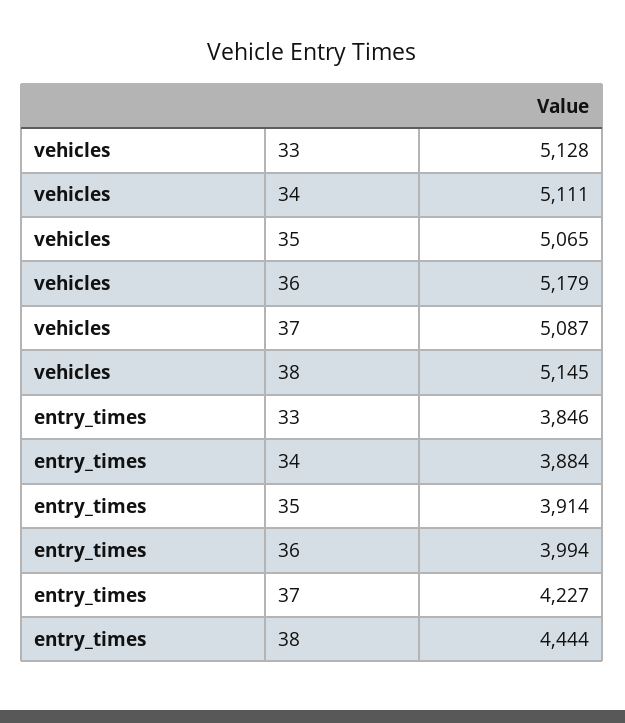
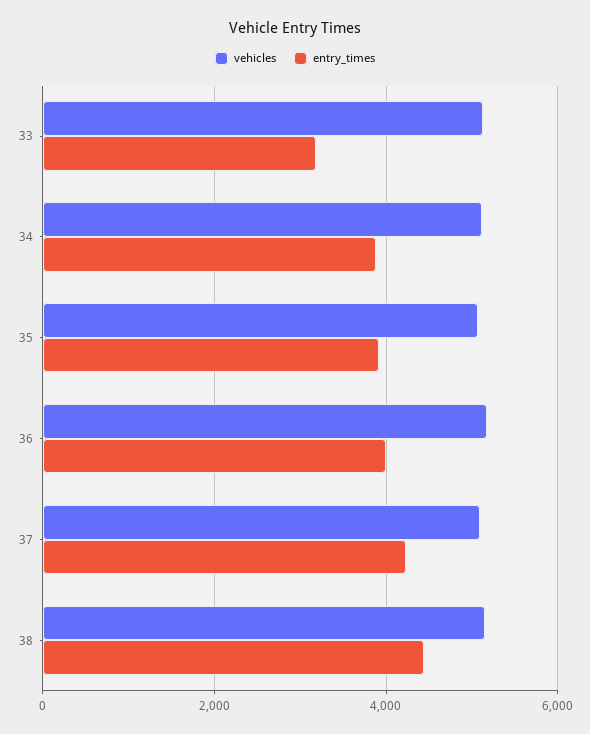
  {
    "vehicles": {
      "33": 5128,
      "34": 5111,
      "35": 5065,
      "36": 5179,
      "37": 5087,
      "38": 5145
    },
    "entry_times": {
-     "33": 3846,
+     "33": 3200,
      "34": 3884,
      "35": 3914,
      "36": 3994,
      "37": 4227,
      "38": 4444
    }
  }

